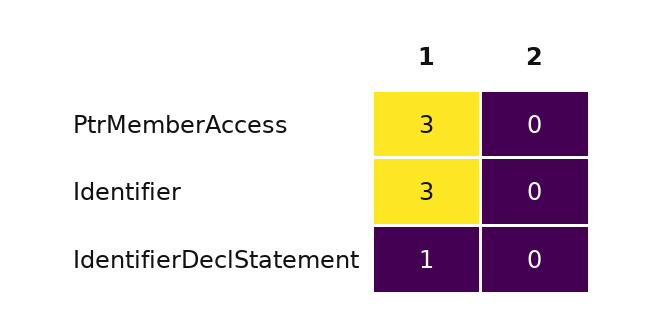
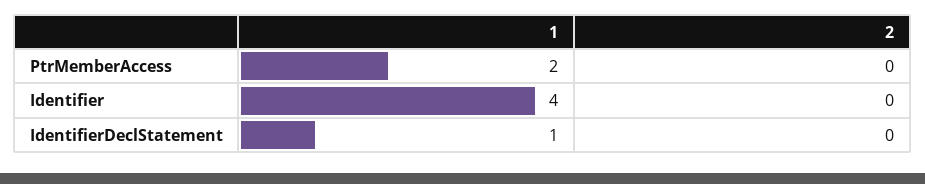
  {
    "1": {
-     "PtrMemberAccess": 3,
+     "PtrMemberAccess": 2,
-     "Identifier": 3,
+     "Identifier": 4,
      "IdentifierDeclStatement": 1
    },
    "2": {
      "PtrMemberAccess": 0,
      "Identifier": 0,
      "IdentifierDeclStatement": 0
    }
  }

